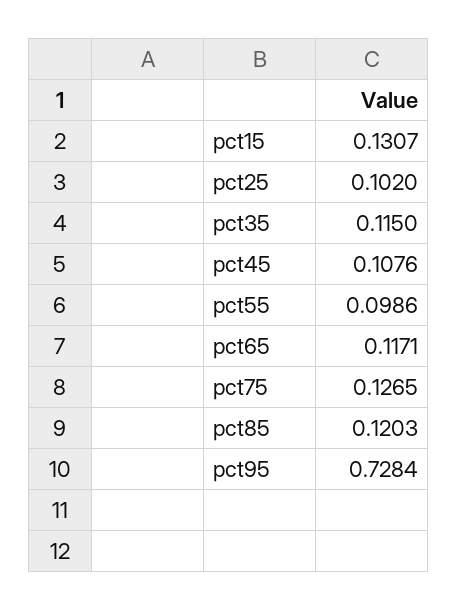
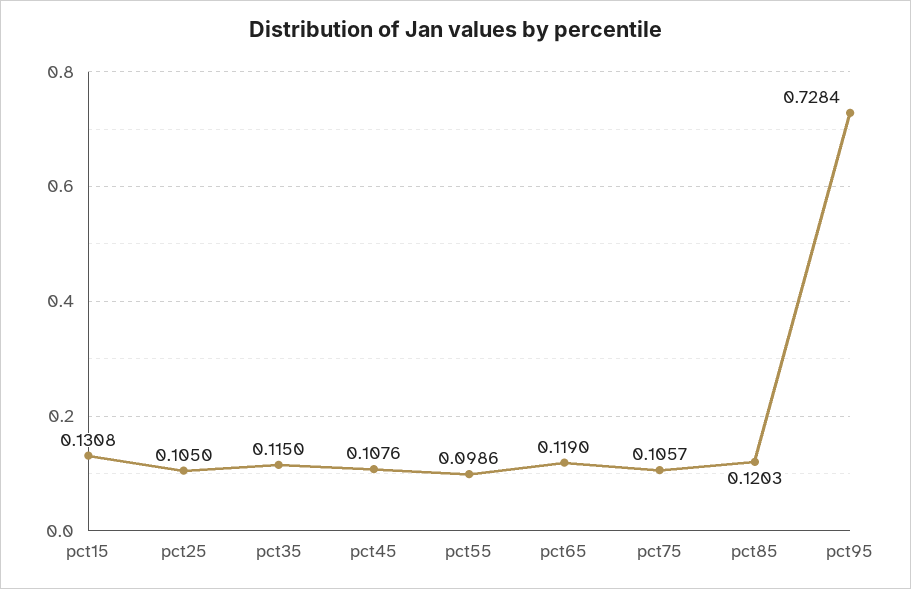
  {
-   "pct15": 0.1307,
+   "pct15": 0.1308,
-   "pct25": 0.102,
+   "pct25": 0.105,
    "pct35": 0.115,
    "pct45": 0.1076,
    "pct55": 0.0986,
-   "pct65": 0.1171,
+   "pct65": 0.119,
-   "pct75": 0.1265,
+   "pct75": 0.1057,
    "pct85": 0.1203,
    "pct95": 0.7284
  }

